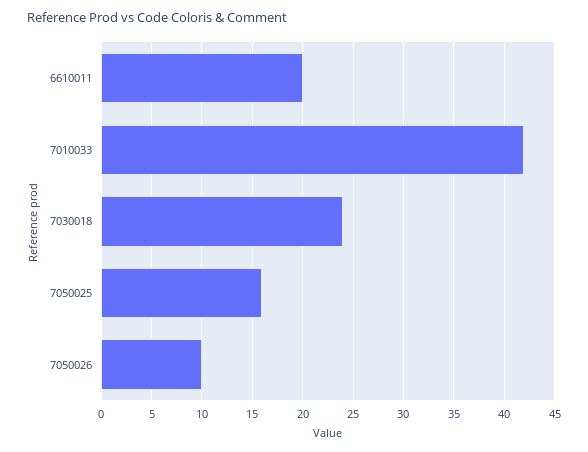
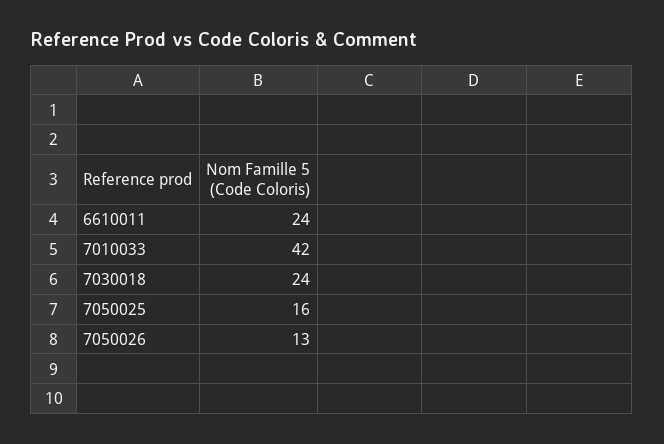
  {
-   "6610011": 20,
+   "6610011": 24,
    "7010033": 42,
    "7030018": 24,
    "7050025": 16,
-   "7050026": 10
+   "7050026": 13
  }

